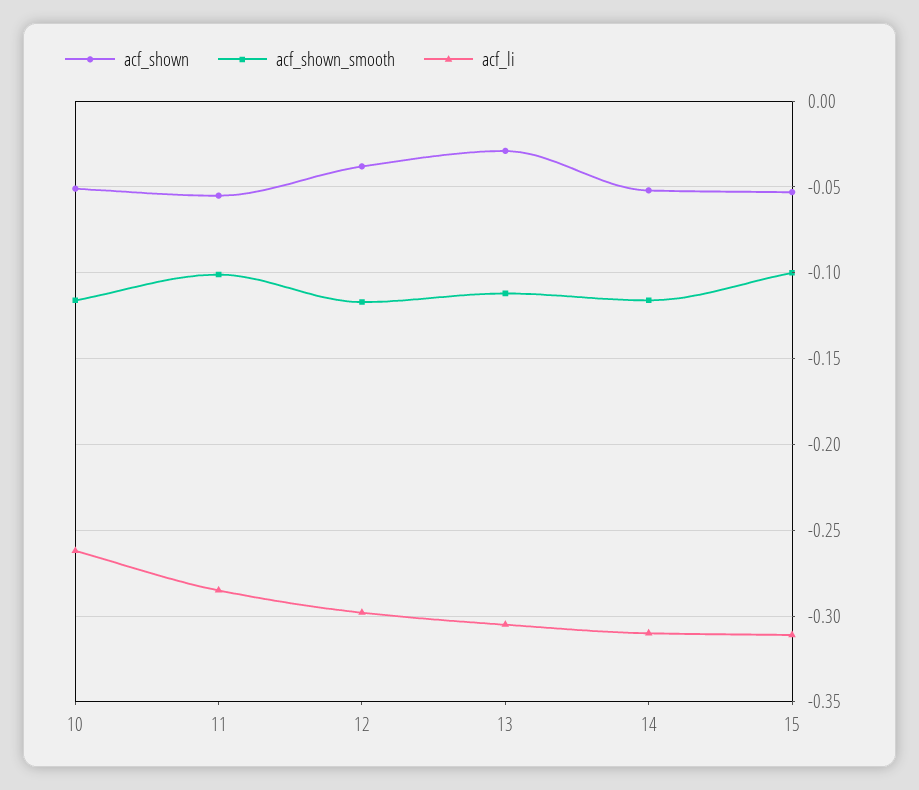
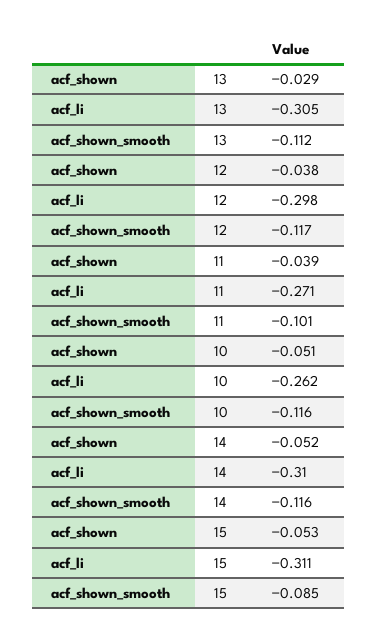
  {
    "acf_shown": {
      "10": -0.051,
-     "11": -0.055,
+     "11": -0.039,
      "12": -0.038,
      "13": -0.029,
      "14": -0.052,
      "15": -0.053
    },
    "acf_shown_smooth": {
      "10": -0.116,
      "11": -0.101,
      "12": -0.117,
      "13": -0.112,
      "14": -0.116,
-     "15": -0.1
+     "15": -0.085
    },
    "acf_li": {
      "10": -0.262,
-     "11": -0.285,
+     "11": -0.271,
      "12": -0.298,
      "13": -0.305,
      "14": -0.31,
      "15": -0.311
    }
  }

